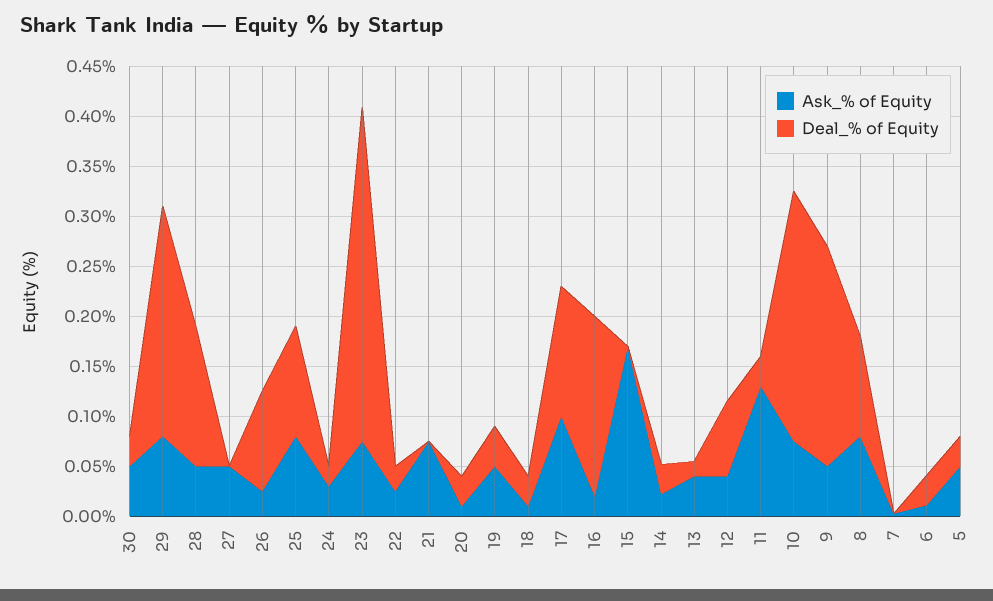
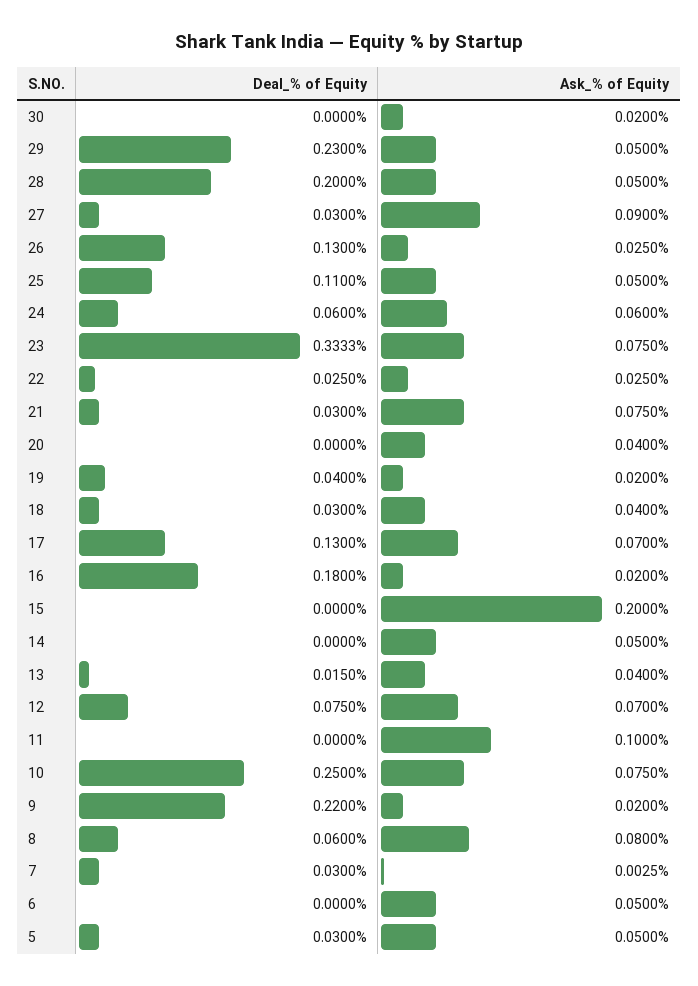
  {
    "Ask_% of Equity": {
-     "30": 0.05,
+     "30": 0.02,
-     "29": 0.08,
+     "29": 0.05,
      "28": 0.05,
-     "27": 0.05,
+     "27": 0.09,
      "26": 0.025,
-     "25": 0.08,
+     "25": 0.05,
-     "24": 0.03,
+     "24": 0.06,
      "23": 0.075,
      "22": 0.025,
      "21": 0.075,
-     "20": 0.01,
+     "20": 0.04,
-     "19": 0.05,
+     "19": 0.02,
-     "18": 0.01,
+     "18": 0.04,
-     "17": 0.1,
+     "17": 0.07,
      "16": 0.02,
-     "15": 0.17,
+     "15": 0.2,
-     "14": 0.02,
+     "14": 0.05,
      "13": 0.04,
-     "12": 0.04,
+     "12": 0.07,
-     "11": 0.13,
+     "11": 0.1,
      "10": 0.075,
-     "9": 0.05,
+     "9": 0.02,
      "8": 0.08,
      "7": 0.0025,
-     "6": 0.01,
+     "6": 0.05,
      "5": 0.05
    },
    "Deal_% of Equity": {
-     "30": 0.03,
+     "30": 0,
      "29": 0.23,
-     "28": 0.14,
+     "28": 0.2,
-     "27": 0,
+     "27": 0.03,
-     "26": 0.1,
+     "26": 0.13,
      "25": 0.11,
-     "24": 0.02,
+     "24": 0.06,
      "23": 0.3333,
      "22": 0.025,
-     "21": 0,
+     "21": 0.03,
-     "20": 0.03,
+     "20": 0,
      "19": 0.04,
      "18": 0.03,
      "17": 0.13,
      "16": 0.18,
      "15": 0,
-     "14": 0.03,
+     "14": 0,
      "13": 0.015,
      "12": 0.075,
-     "11": 0.03,
+     "11": 0,
      "10": 0.25,
      "9": 0.22,
-     "8": 0.1,
+     "8": 0.06,
-     "7": 0,
+     "7": 0.03,
-     "6": 0.03,
+     "6": 0,
      "5": 0.03
    }
  }

